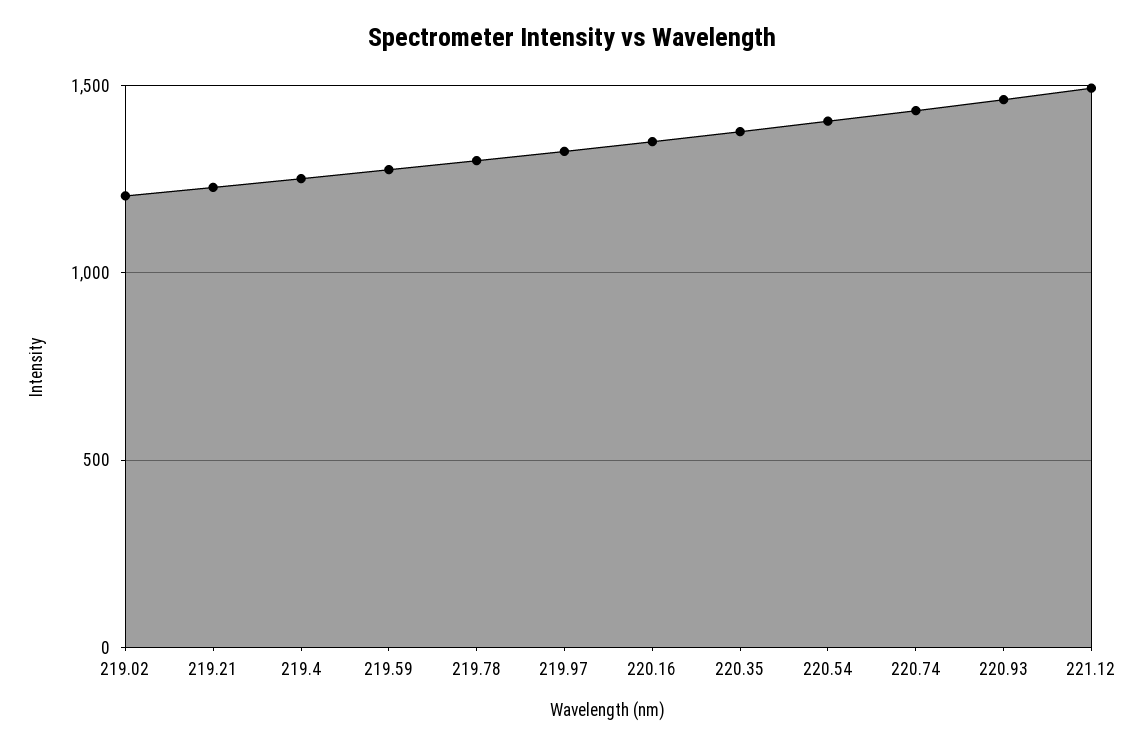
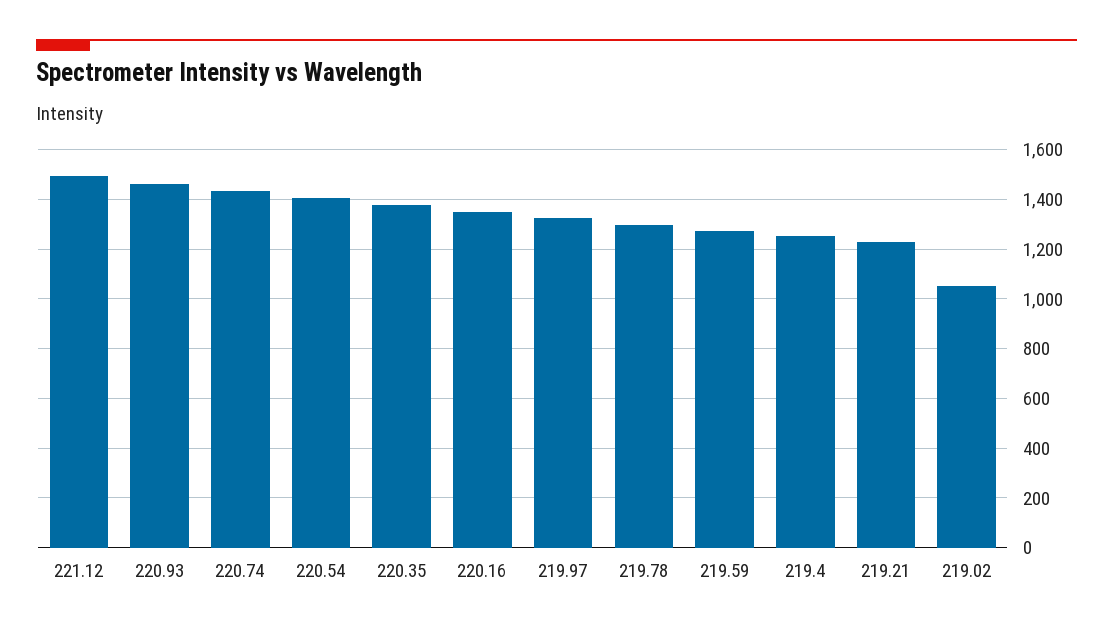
  {
-   "219.02": 1200,
+   "219.02": 1050,
    "219.21": 1225,
    "219.4": 1250,
    "219.59": 1275,
    "219.78": 1300,
    "219.97": 1325,
    "220.16": 1350,
    "220.35": 1375,
    "220.54": 1400,
    "220.74": 1425,
    "220.93": 1450,
    "221.12": 1500
  }

